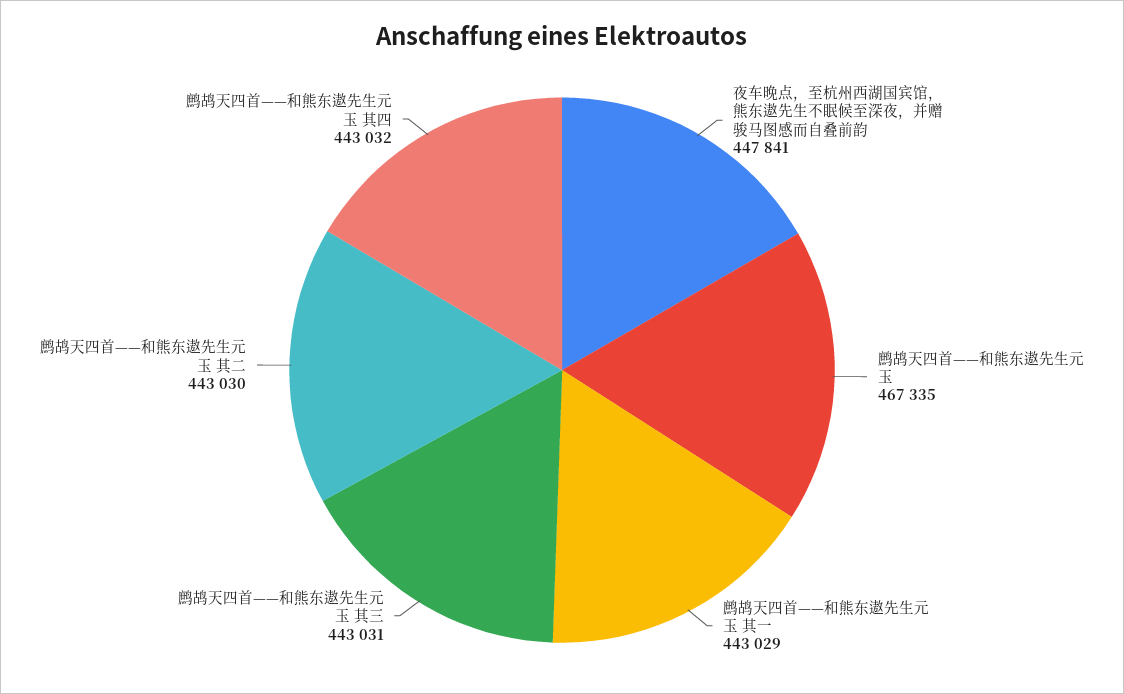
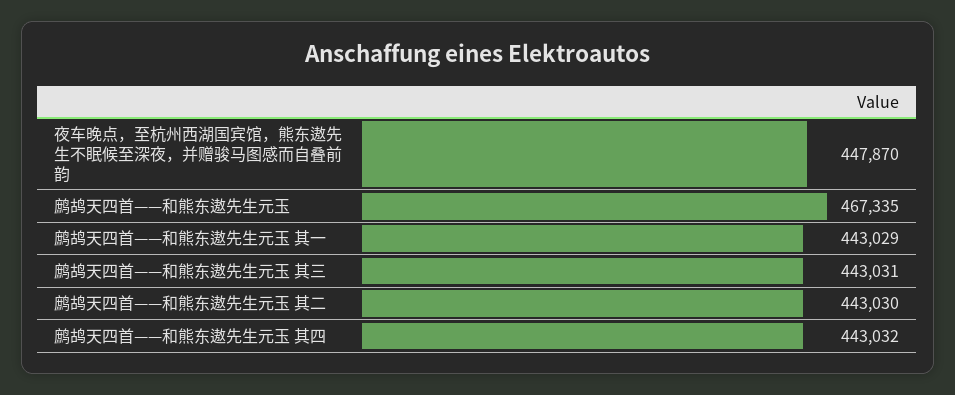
  {
-   "夜车晚点，至杭州西湖国宾馆，熊东遨先生不眠候至深夜，并赠骏马图感而自叠前韵": 447841,
+   "夜车晚点，至杭州西湖国宾馆，熊东遨先生不眠候至深夜，并赠骏马图感而自叠前韵": 447870,
    "鹧鸪天四首——和熊东遨先生元玉": 467335,
    "鹧鸪天四首——和熊东遨先生元玉 其一": 443029,
    "鹧鸪天四首——和熊东遨先生元玉 其三": 443031,
    "鹧鸪天四首——和熊东遨先生元玉 其二": 443030,
    "鹧鸪天四首——和熊东遨先生元玉 其四": 443032
  }

